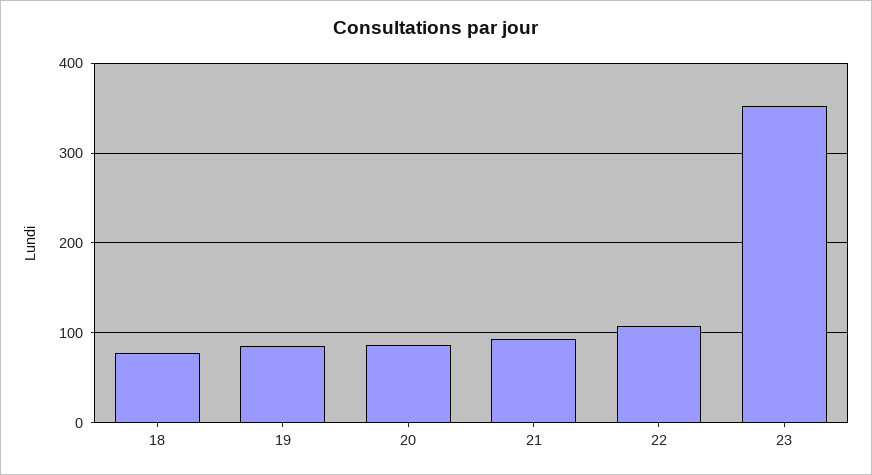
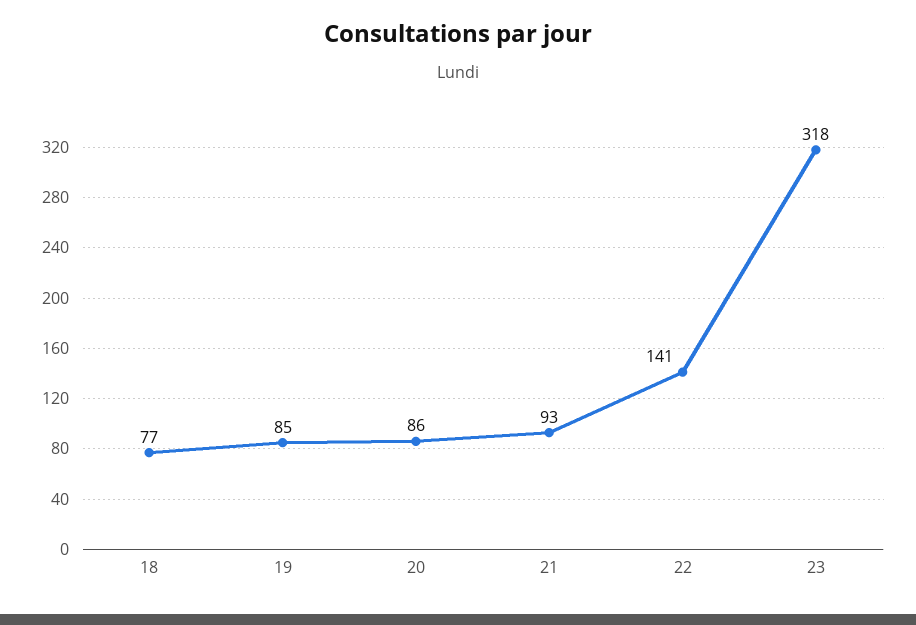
  {
    "18": 77,
    "19": 85,
    "20": 86,
    "21": 93,
-   "22": 110,
+   "22": 141,
-   "23": 350
+   "23": 318
  }

